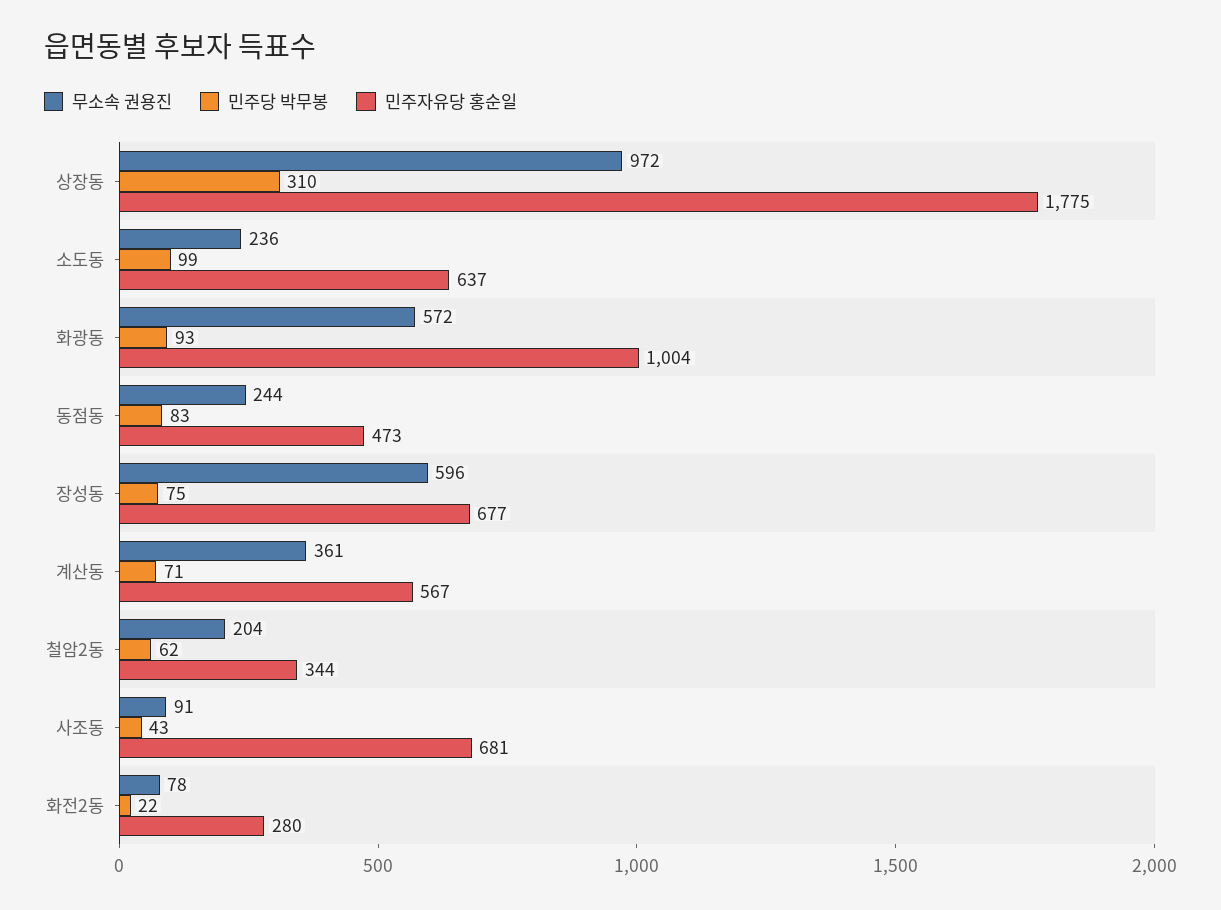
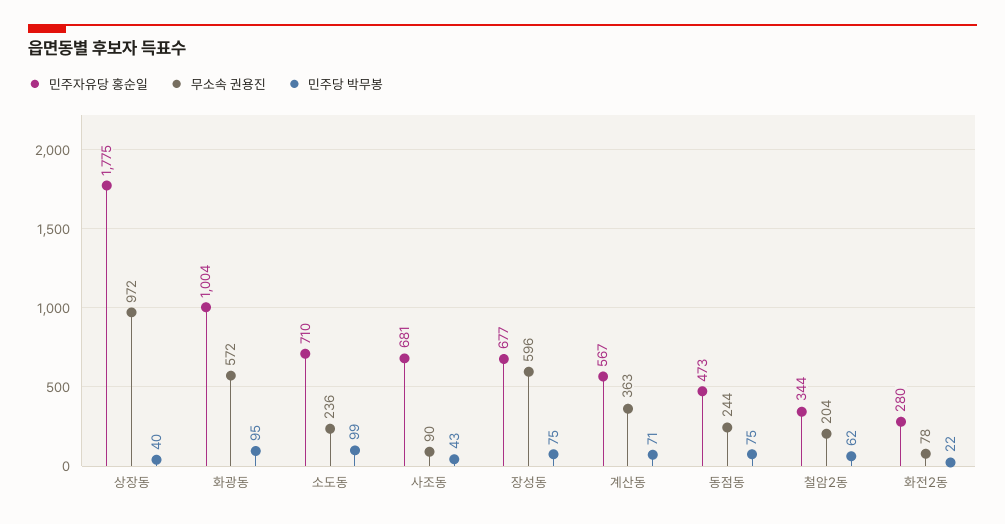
  {
    "무소속 권용진": {
      "상장동": 972,
      "소도동": 236,
      "화광동": 572,
      "동점동": 244,
      "장성동": 596,
-     "계산동": 361,
+     "계산동": 363,
      "철암2동": 204,
-     "사조동": 91,
+     "사조동": 90,
      "화전2동": 78
    },
    "민주당 박무봉": {
-     "상장동": 310,
+     "상장동": 40,
      "소도동": 99,
-     "화광동": 93,
+     "화광동": 95,
-     "동점동": 83,
+     "동점동": 75,
      "장성동": 75,
      "계산동": 71,
      "철암2동": 62,
      "사조동": 43,
      "화전2동": 22
    },
    "민주자유당 홍순일": {
      "상장동": 1775,
-     "소도동": 637,
+     "소도동": 710,
      "화광동": 1004,
      "동점동": 473,
      "장성동": 677,
      "계산동": 567,
      "철암2동": 344,
      "사조동": 681,
      "화전2동": 280
    }
  }

